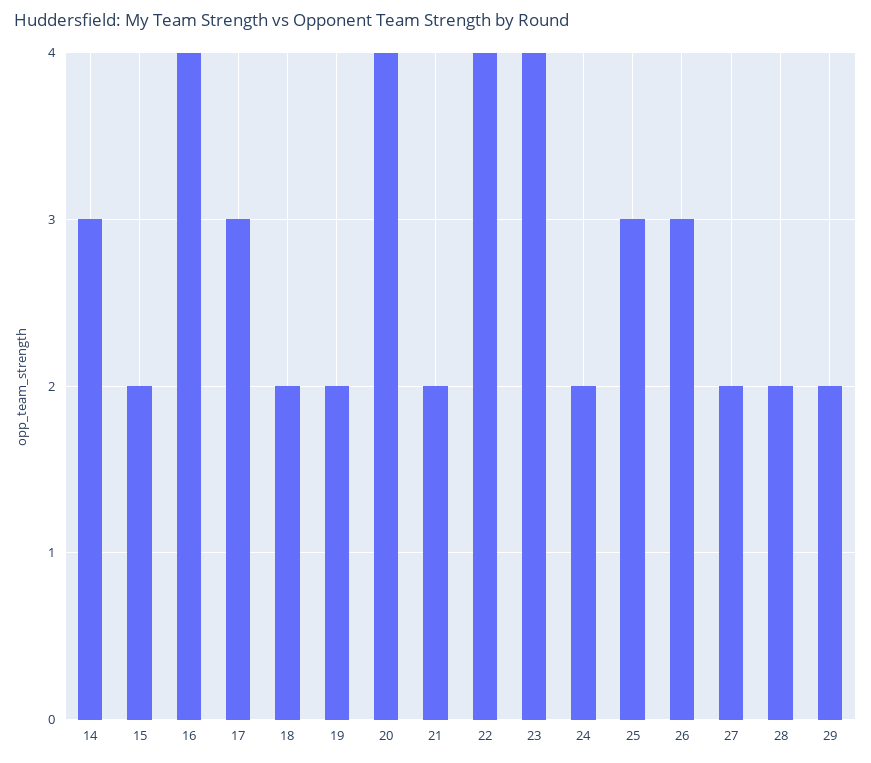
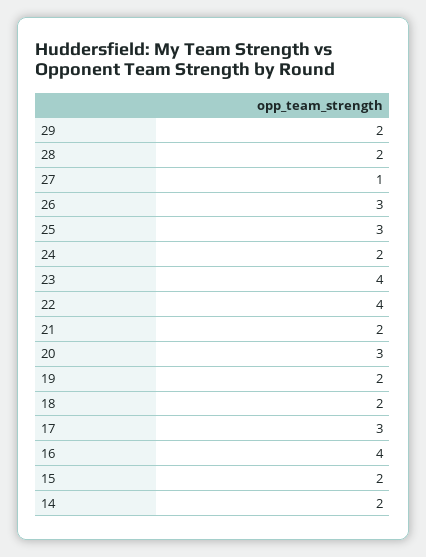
  {
-   "14": 3,
+   "14": 2,
    "15": 2,
    "16": 4,
    "17": 3,
    "18": 2,
    "19": 2,
-   "20": 4,
+   "20": 3,
    "21": 2,
    "22": 4,
    "23": 4,
    "24": 2,
    "25": 3,
    "26": 3,
-   "27": 2,
+   "27": 1,
    "28": 2,
    "29": 2
  }

